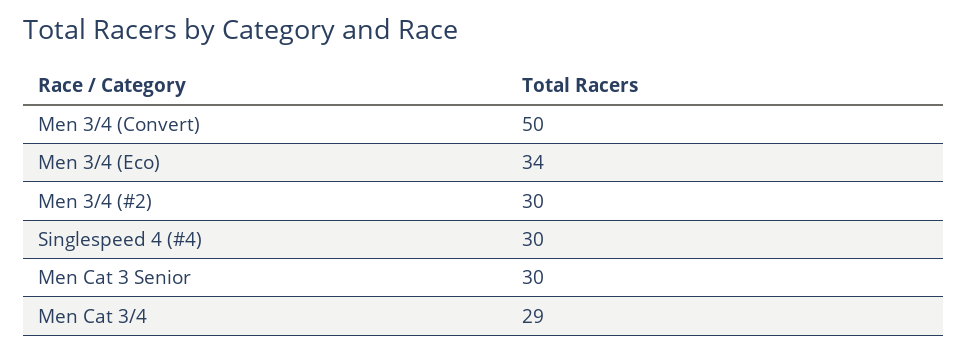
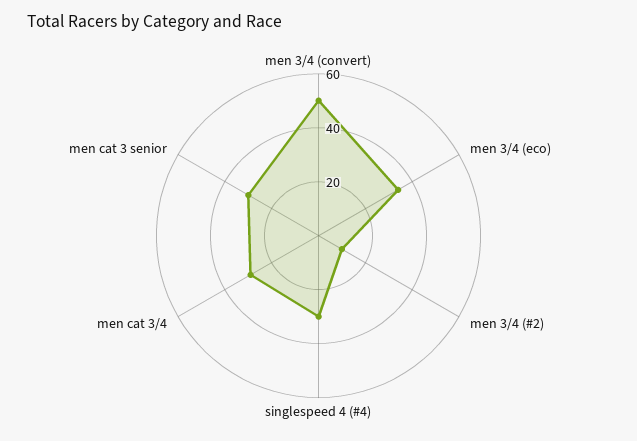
  {
    "Men 3/4 (Convert)": 50,
    "Men 3/4 (Eco)": 34,
-   "Men 3/4 (#2)": 30,
+   "Men 3/4 (#2)": 10,
    "Singlespeed 4 (#4)": 30,
    "Men Cat 3 Senior": 30,
    "Men Cat 3/4": 29
  }

